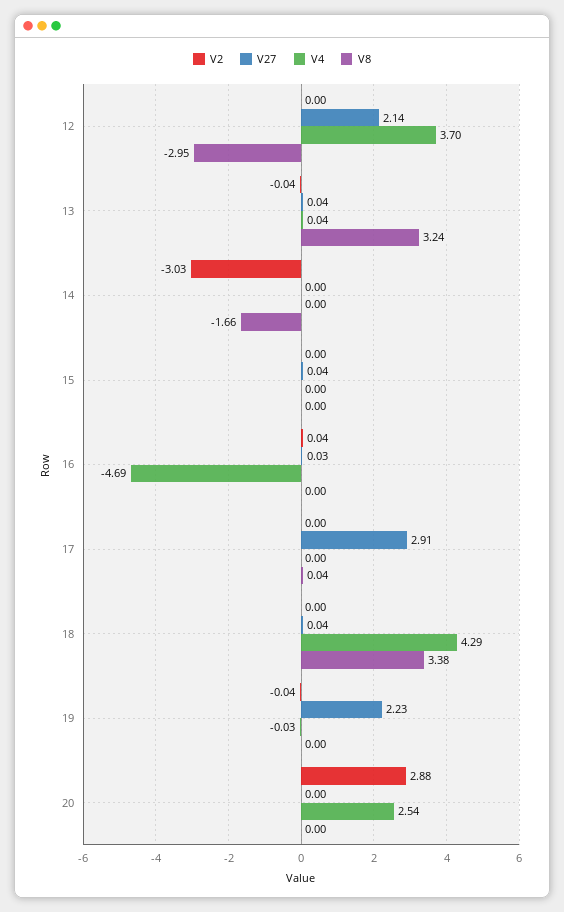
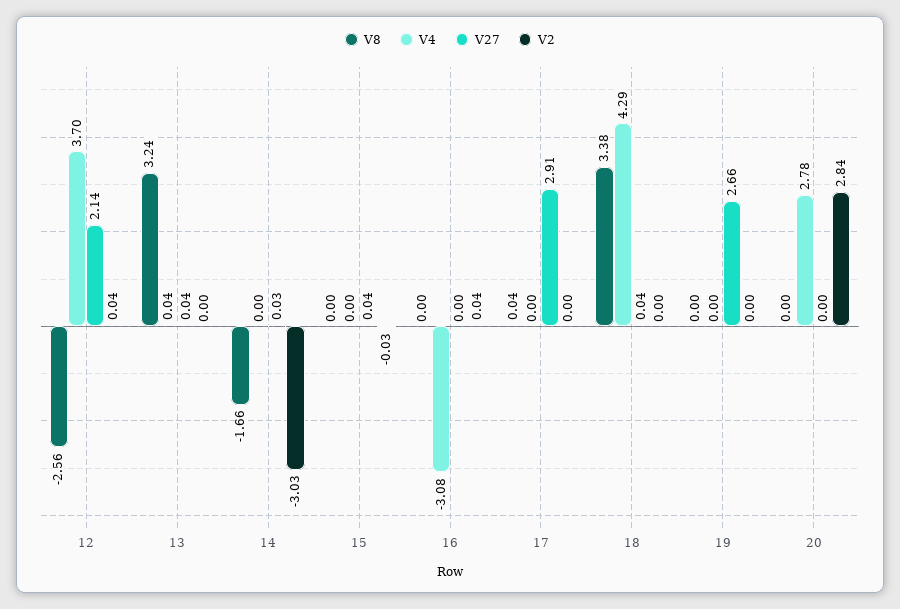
  {
    "V2": {
-     "12": 0,
+     "12": 0.04,
-     "13": -0.04,
+     "13": 0,
      "14": -3.03,
-     "15": 0,
+     "15": -0.03,
      "16": 0.04,
      "17": 0,
      "18": 0,
-     "19": -0.04,
+     "19": 0,
-     "20": 2.88
+     "20": 2.84
    },
    "V27": {
      "12": 2.14,
      "13": 0.04,
-     "14": 0,
+     "14": 0.03,
      "15": 0.04,
-     "16": 0.03,
+     "16": 0,
      "17": 2.91,
      "18": 0.04,
-     "19": 2.23,
+     "19": 2.66,
      "20": 0
    },
    "V4": {
      "12": 3.7,
      "13": 0.04,
      "14": 0,
      "15": 0,
-     "16": -4.69,
+     "16": -3.08,
      "17": 0,
      "18": 4.29,
-     "19": -0.03,
+     "19": 0,
-     "20": 2.54
+     "20": 2.78
    },
    "V8": {
-     "12": -2.95,
+     "12": -2.56,
      "13": 3.24,
      "14": -1.66,
      "15": 0,
      "16": 0,
      "17": 0.04,
      "18": 3.38,
      "19": 0,
      "20": 0
    }
  }

